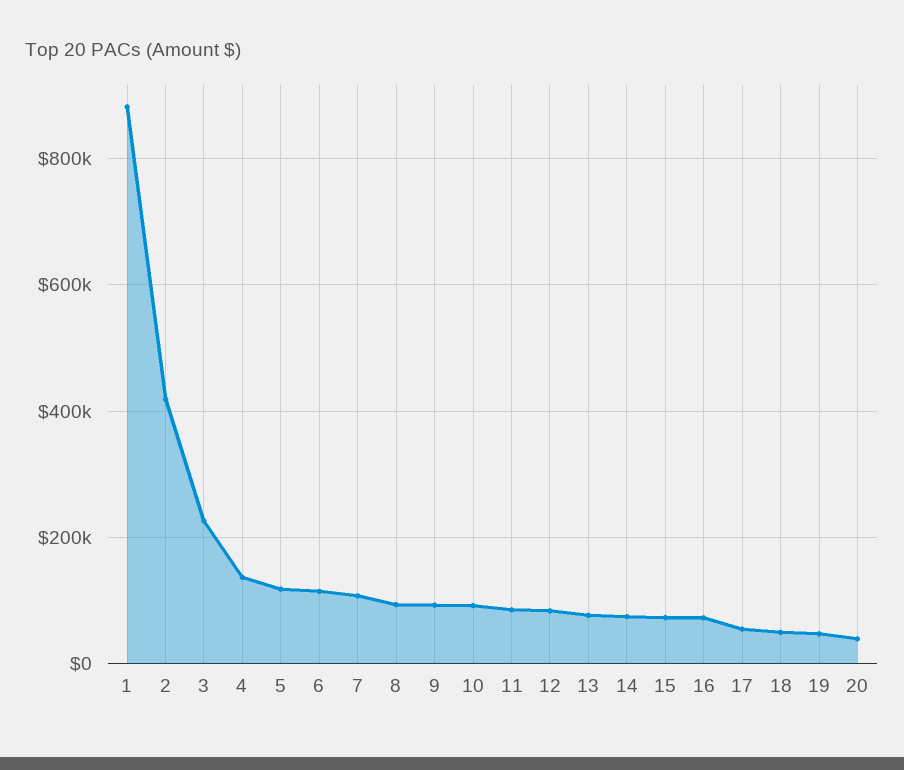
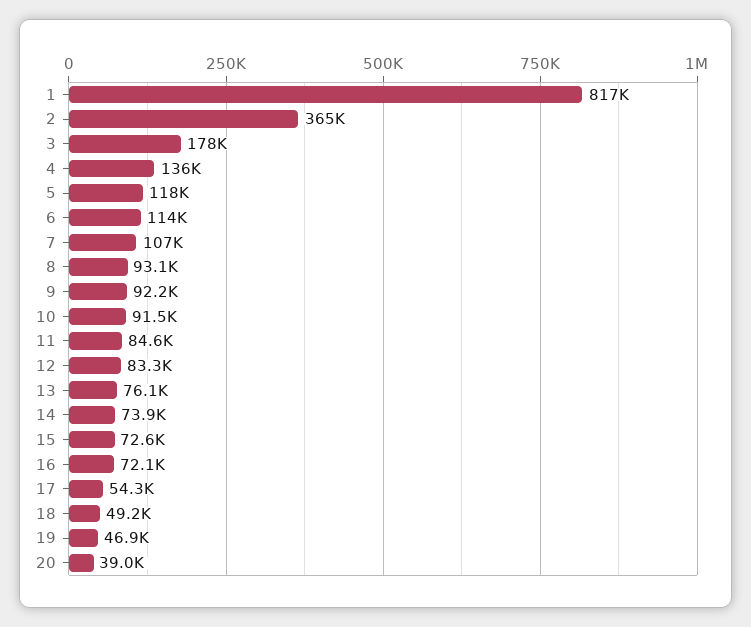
  {
-   "1": 880000,
+   "1": 817000,
-   "2": 420000,
+   "2": 365000,
-   "3": 220000,
+   "3": 178000,
    "4": 136000,
    "5": 118000,
    "6": 114000,
    "7": 107000,
    "8": 93100,
    "9": 92200,
    "10": 91500,
    "11": 84600,
    "12": 83300,
    "13": 76100,
    "14": 73900,
    "15": 72600,
    "16": 72100,
    "17": 54300,
    "18": 49200,
    "19": 46900,
    "20": 39000
  }

